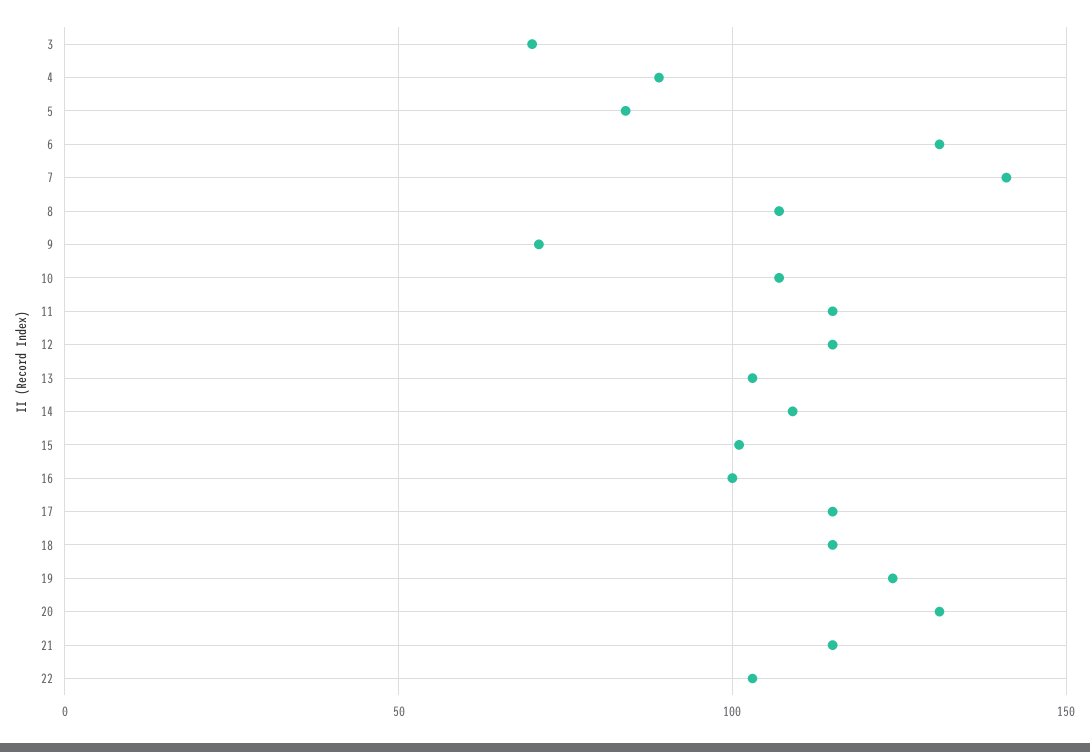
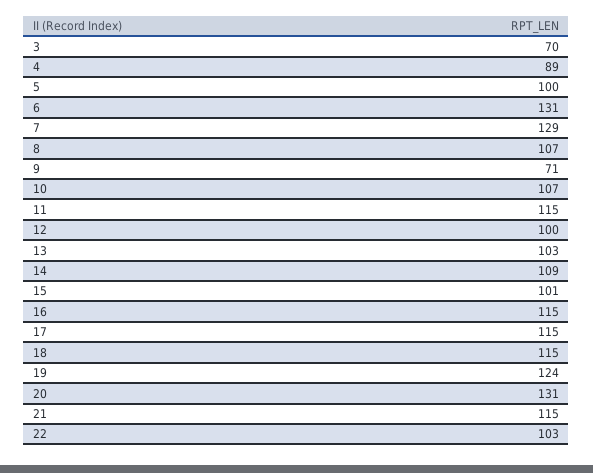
  {
    "3": 70,
    "4": 89,
-   "5": 85,
+   "5": 100,
    "6": 131,
-   "7": 140,
+   "7": 129,
    "8": 107,
    "9": 71,
    "10": 107,
    "11": 115,
-   "12": 115,
+   "12": 100,
    "13": 103,
    "14": 109,
    "15": 101,
-   "16": 100,
+   "16": 115,
    "17": 115,
    "18": 115,
    "19": 124,
    "20": 131,
    "21": 115,
    "22": 103
  }

